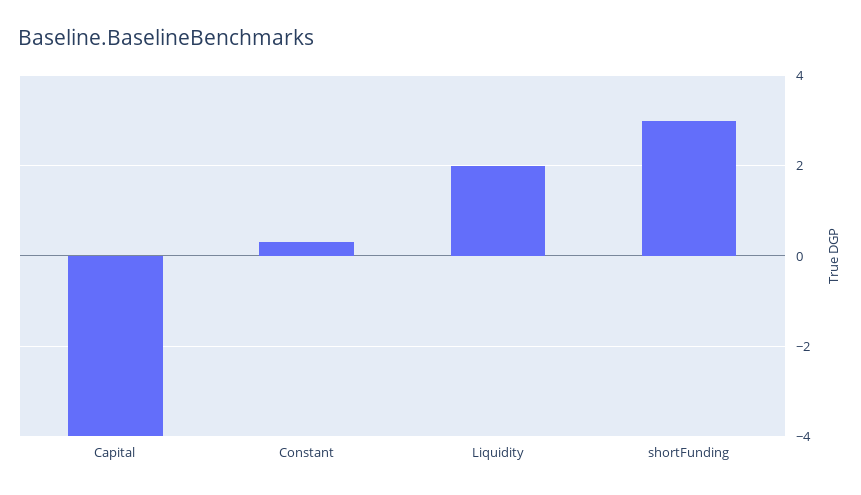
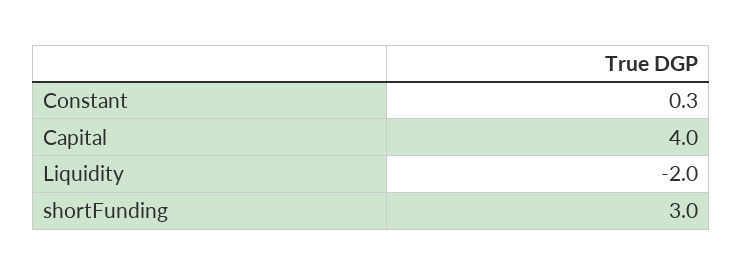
  {
-   "Capital": -4,
+   "Capital": 4,
    "Constant": 0.3,
-   "Liquidity": 2,
+   "Liquidity": -2,
    "shortFunding": 3
  }

